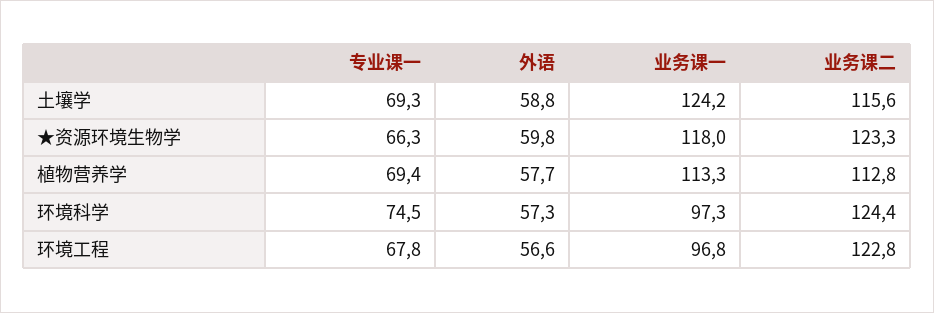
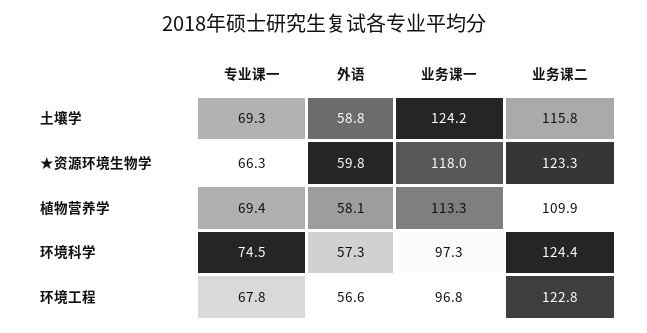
  {
    "专业课一": {
      "土壤学": 69.3,
      "★资源环境生物学": 66.3,
      "植物营养学": 69.4,
      "环境科学": 74.5,
      "环境工程": 67.8
    },
    "外语": {
      "土壤学": 58.8,
      "★资源环境生物学": 59.8,
-     "植物营养学": 57.7,
+     "植物营养学": 58.1,
      "环境科学": 57.3,
      "环境工程": 56.6
    },
    "业务课一": {
      "土壤学": 124.2,
      "★资源环境生物学": 118,
      "植物营养学": 113.3,
      "环境科学": 97.3,
      "环境工程": 96.8
    },
    "业务课二": {
-     "土壤学": 115.6,
+     "土壤学": 115.8,
      "★资源环境生物学": 123.3,
-     "植物营养学": 112.8,
+     "植物营养学": 109.9,
      "环境科学": 124.4,
      "环境工程": 122.8
    }
  }

